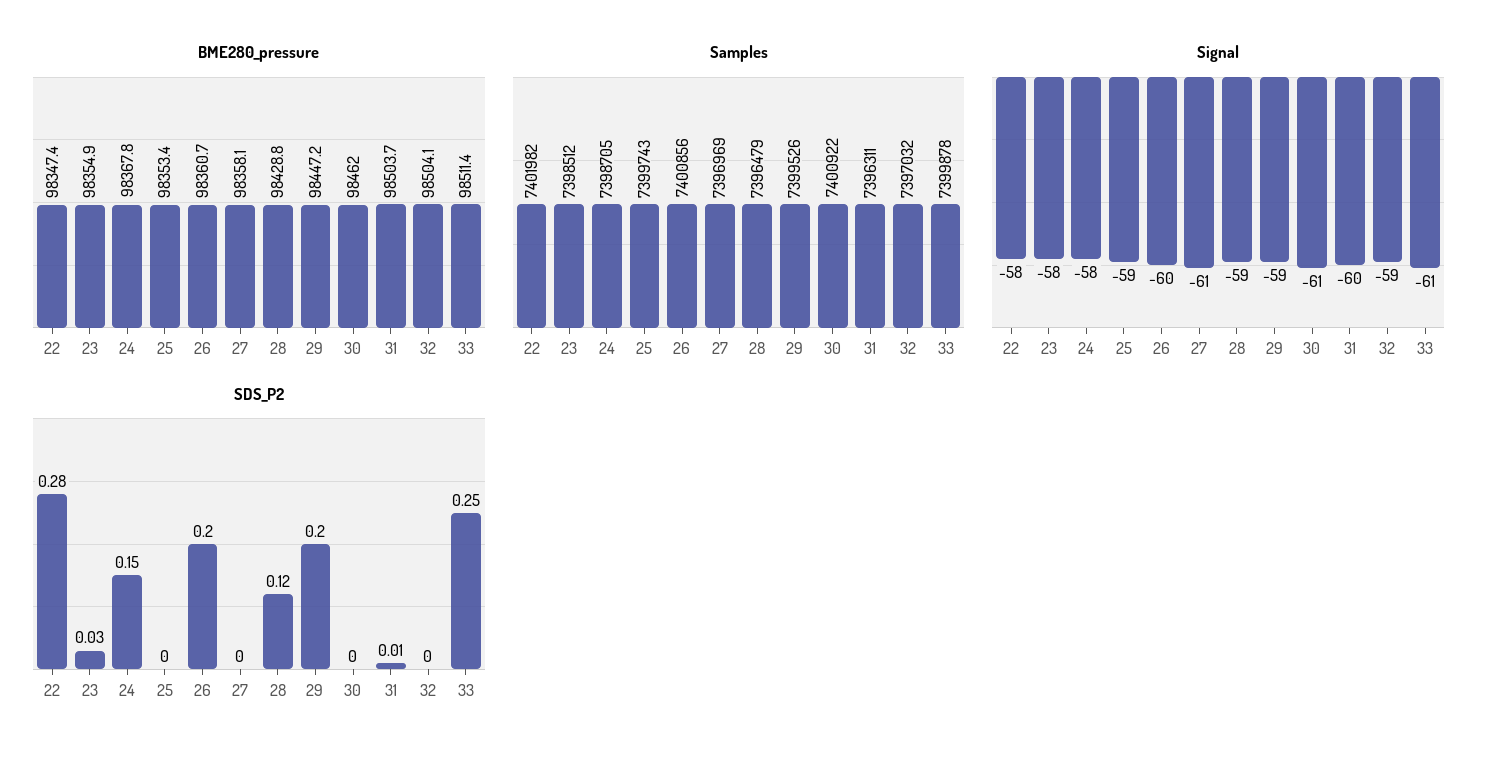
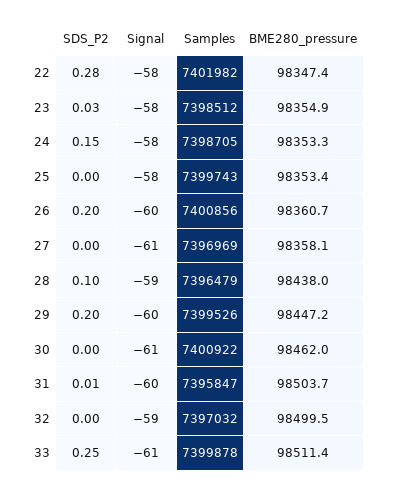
  {
    "BME280_pressure": {
      "22": 98347.4,
      "23": 98354.9,
-     "24": 98367.8,
+     "24": 98353.3,
      "25": 98353.4,
      "26": 98360.7,
      "27": 98358.1,
-     "28": 98428.8,
+     "28": 98438,
      "29": 98447.2,
      "30": 98462,
      "31": 98503.7,
-     "32": 98504.1,
+     "32": 98499.5,
      "33": 98511.4
    },
    "Samples": {
      "22": 7401982,
      "23": 7398512,
      "24": 7398705,
      "25": 7399743,
      "26": 7400856,
      "27": 7396969,
      "28": 7396479,
      "29": 7399526,
      "30": 7400922,
-     "31": 7396311,
+     "31": 7395847,
      "32": 7397032,
      "33": 7399878
    },
    "Signal": {
      "22": -58,
      "23": -58,
      "24": -58,
-     "25": -59,
+     "25": -58,
      "26": -60,
      "27": -61,
      "28": -59,
-     "29": -59,
+     "29": -60,
      "30": -61,
      "31": -60,
      "32": -59,
      "33": -61
    },
    "SDS_P2": {
      "22": 0.28,
      "23": 0.03,
      "24": 0.15,
      "25": 0,
      "26": 0.2,
      "27": 0,
-     "28": 0.12,
+     "28": 0.1,
      "29": 0.2,
      "30": 0,
      "31": 0.01,
      "32": 0,
      "33": 0.25
    }
  }

